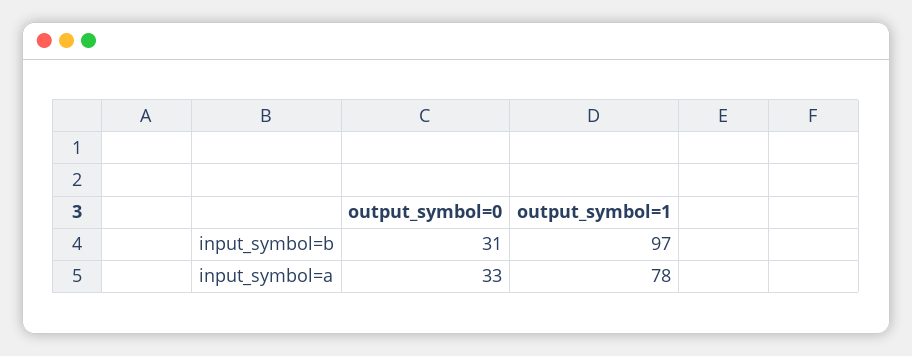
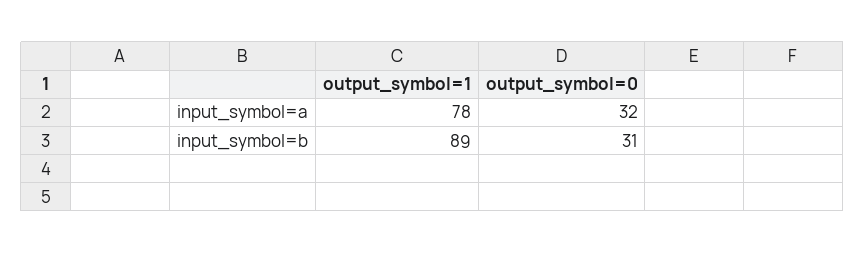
  {
    "output_symbol=0": {
      "input_symbol=b": 31,
-     "input_symbol=a": 33
+     "input_symbol=a": 32
    },
    "output_symbol=1": {
-     "input_symbol=b": 97,
+     "input_symbol=b": 89,
      "input_symbol=a": 78
    }
  }

